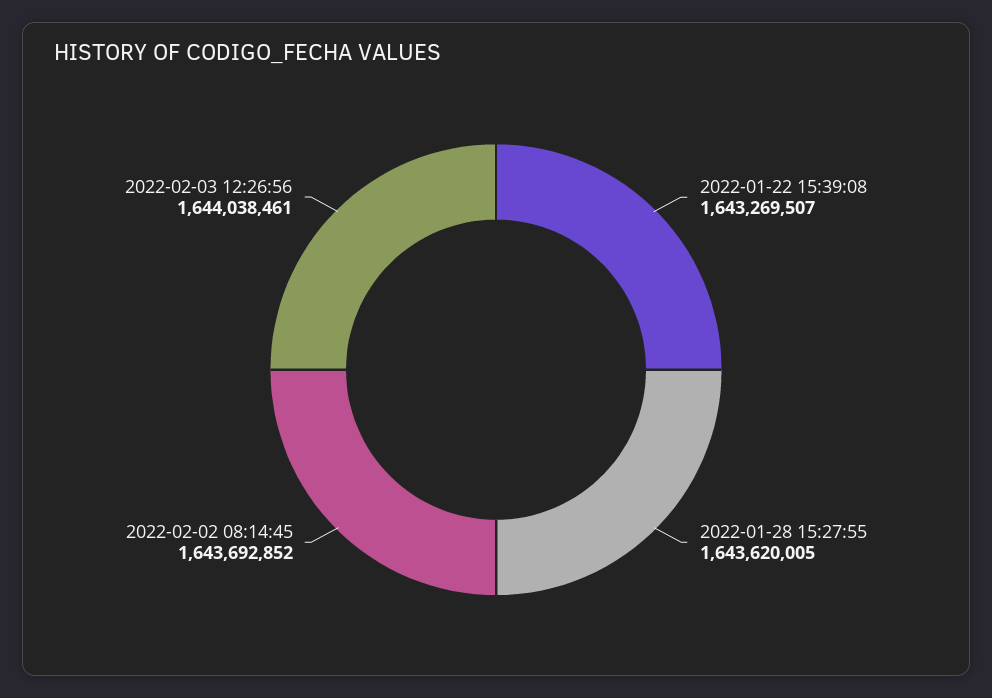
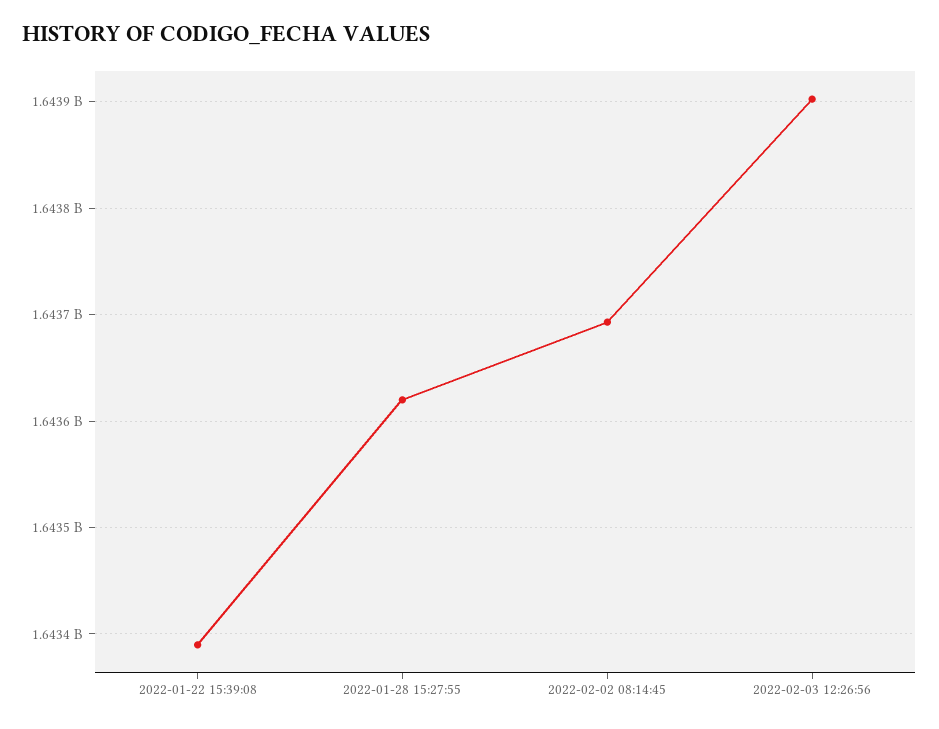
  {
-   "2022-01-22 15:39:08": 1643269507,
+   "2022-01-22 15:39:08": 1643390000,
    "2022-01-28 15:27:55": 1643620005,
    "2022-02-02 08:14:45": 1643692852,
-   "2022-02-03 12:26:56": 1644038461
+   "2022-02-03 12:26:56": 1643900000
  }

